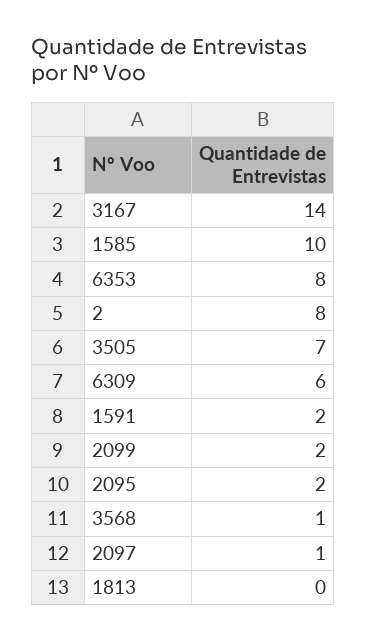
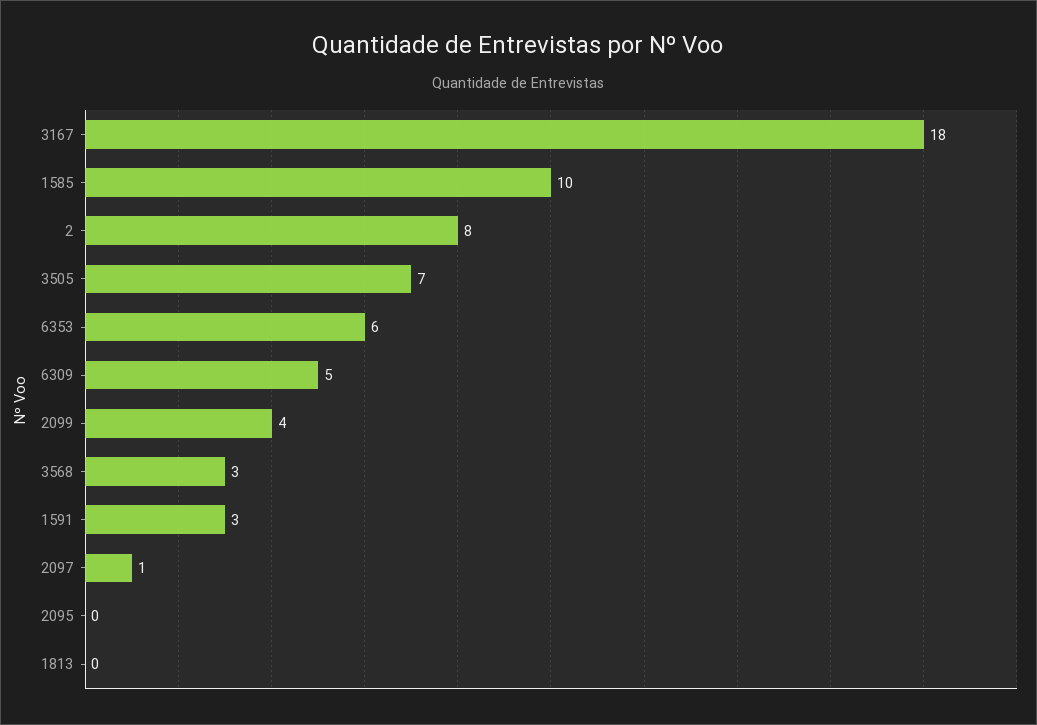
  {
-   "3167": 14,
+   "3167": 18,
    "1585": 10,
-   "6353": 8,
+   "6353": 6,
    "2": 8,
    "3505": 7,
-   "6309": 6,
+   "6309": 5,
-   "1591": 2,
+   "1591": 3,
-   "2099": 2,
+   "2099": 4,
-   "2095": 2,
+   "2095": 0,
-   "3568": 1,
+   "3568": 3,
    "2097": 1,
    "1813": 0
  }

